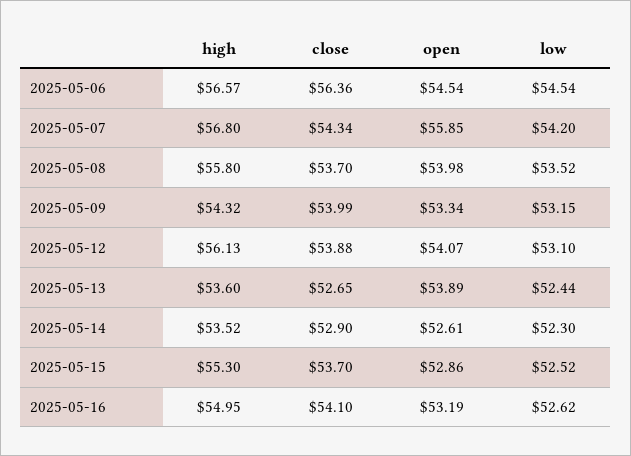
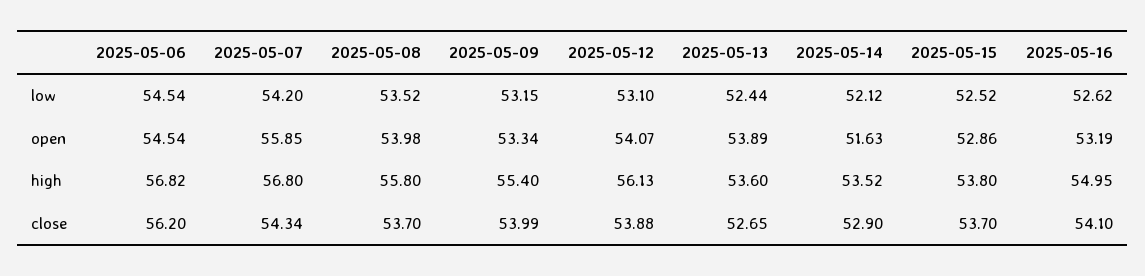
  {
    "high": {
-     "2025-05-06": 56.57,
+     "2025-05-06": 56.82,
      "2025-05-07": 56.8,
      "2025-05-08": 55.8,
-     "2025-05-09": 54.32,
+     "2025-05-09": 55.4,
      "2025-05-12": 56.13,
      "2025-05-13": 53.6,
      "2025-05-14": 53.52,
-     "2025-05-15": 55.3,
+     "2025-05-15": 53.8,
      "2025-05-16": 54.95
    },
    "close": {
-     "2025-05-06": 56.36,
+     "2025-05-06": 56.2,
      "2025-05-07": 54.34,
      "2025-05-08": 53.7,
      "2025-05-09": 53.99,
      "2025-05-12": 53.88,
      "2025-05-13": 52.65,
      "2025-05-14": 52.9,
      "2025-05-15": 53.7,
      "2025-05-16": 54.1
    },
    "open": {
      "2025-05-06": 54.54,
      "2025-05-07": 55.85,
      "2025-05-08": 53.98,
      "2025-05-09": 53.34,
      "2025-05-12": 54.07,
      "2025-05-13": 53.89,
-     "2025-05-14": 52.61,
+     "2025-05-14": 51.63,
      "2025-05-15": 52.86,
      "2025-05-16": 53.19
    },
    "low": {
      "2025-05-06": 54.54,
      "2025-05-07": 54.2,
      "2025-05-08": 53.52,
      "2025-05-09": 53.15,
      "2025-05-12": 53.1,
      "2025-05-13": 52.44,
-     "2025-05-14": 52.3,
+     "2025-05-14": 52.12,
      "2025-05-15": 52.52,
      "2025-05-16": 52.62
    }
  }

